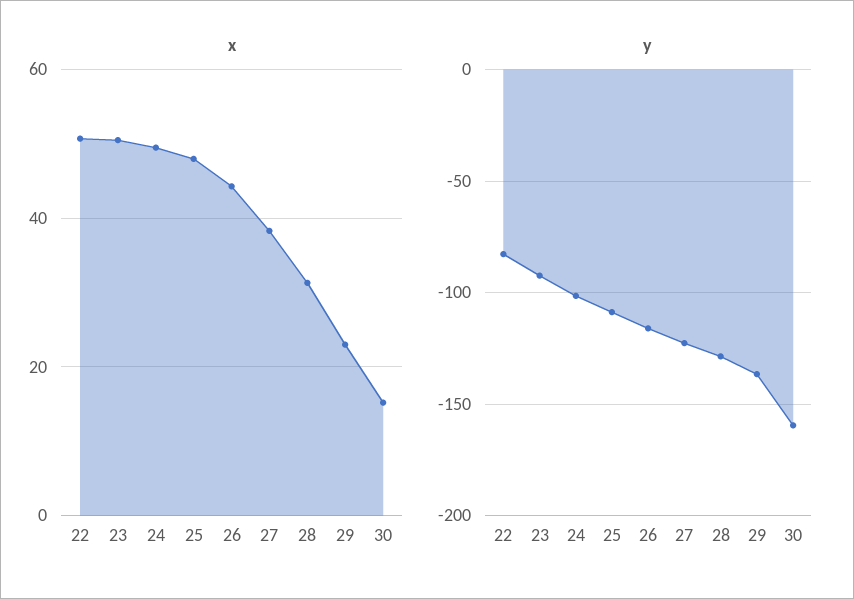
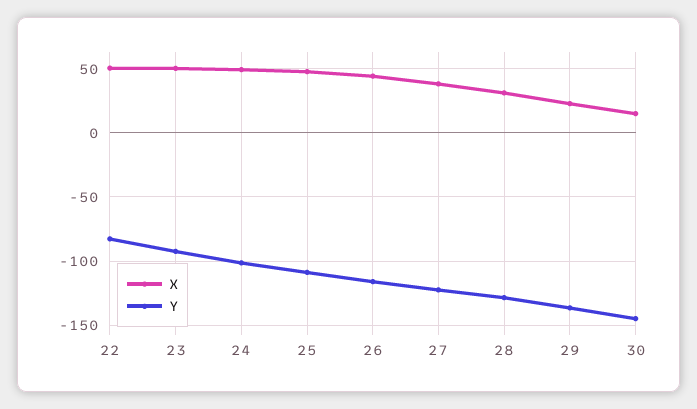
  {
    "x": {
      "22": 50,
      "23": 50,
      "24": 50,
      "25": 48,
      "26": 44,
      "27": 38,
      "28": 32,
      "29": 24,
      "30": 16
    },
    "y": {
      "22": -85,
      "23": -90,
      "24": -100,
      "25": -110,
      "26": -115,
      "27": -125,
      "28": -130,
      "29": -135,
-     "30": -160
+     "30": -145
    }
  }

